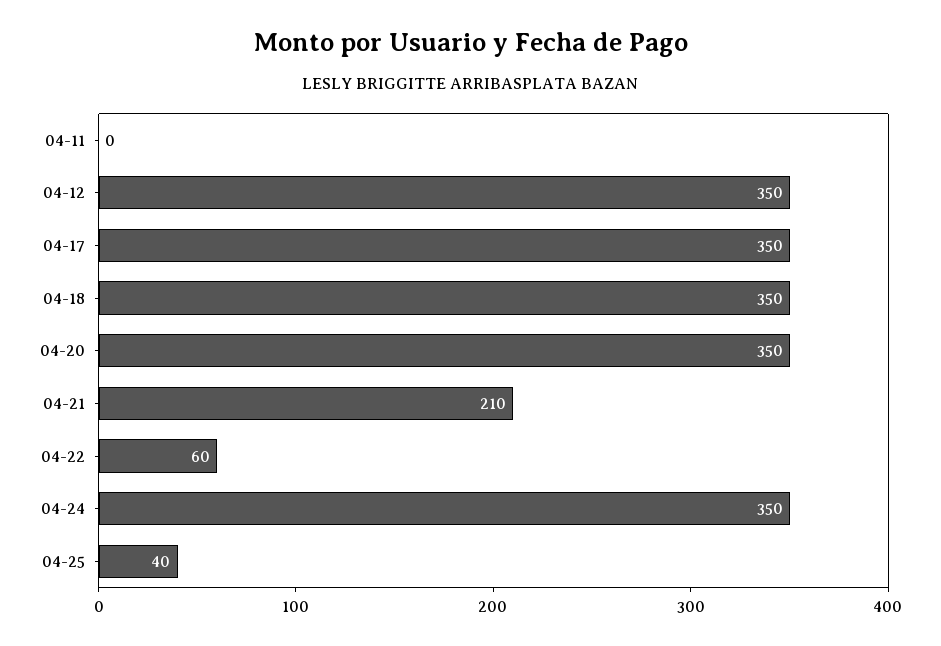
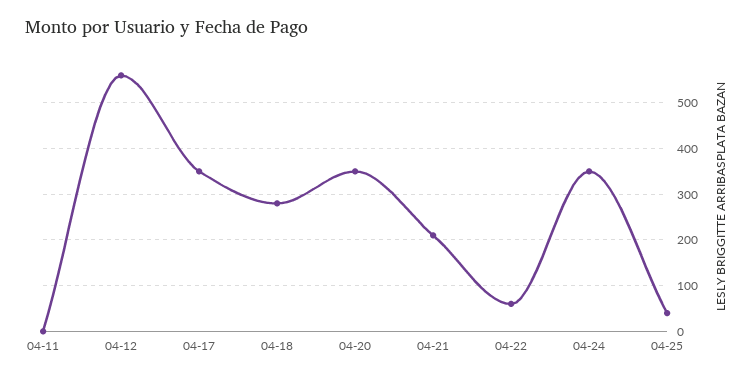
  {
    "04-11": 0,
-   "04-12": 350,
+   "04-12": 560,
    "04-17": 350,
-   "04-18": 350,
+   "04-18": 280,
    "04-20": 350,
    "04-21": 210,
    "04-22": 60,
    "04-24": 350,
    "04-25": 40
  }

